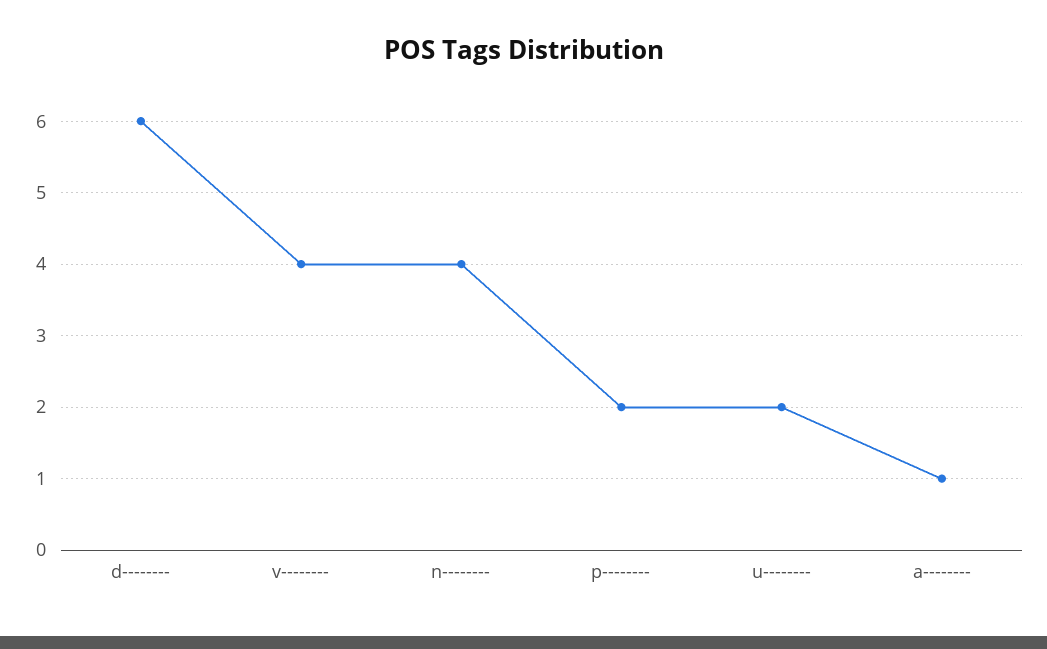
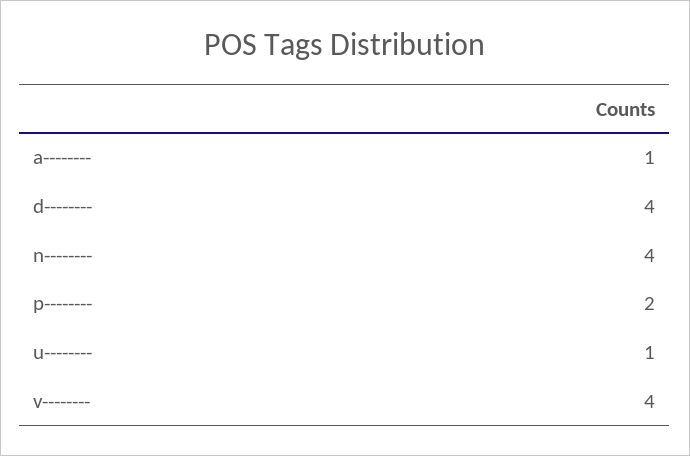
  {
-   "d--------": 6,
+   "d--------": 4,
    "v--------": 4,
    "n--------": 4,
    "p--------": 2,
-   "u--------": 2,
+   "u--------": 1,
    "a--------": 1
  }

